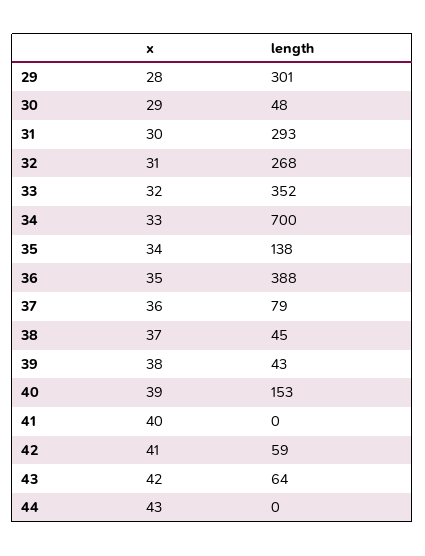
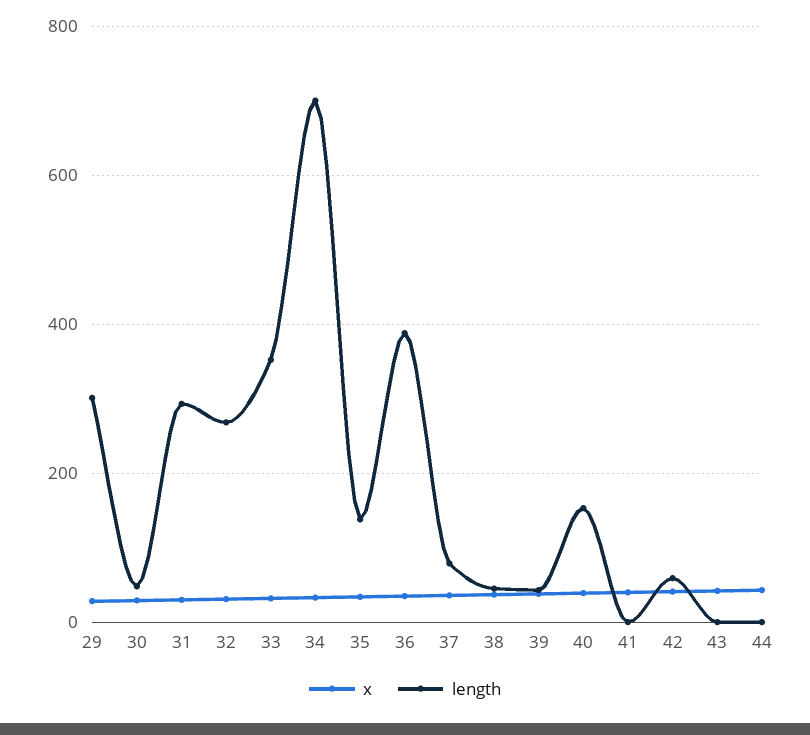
  {
    "x": {
      "29": 28,
      "30": 29,
      "31": 30,
      "32": 31,
      "33": 32,
      "34": 33,
      "35": 34,
      "36": 35,
      "37": 36,
      "38": 37,
      "39": 38,
      "40": 39,
      "41": 40,
      "42": 41,
      "43": 42,
      "44": 43
    },
    "length": {
      "29": 301,
      "30": 48,
      "31": 293,
      "32": 268,
      "33": 352,
      "34": 700,
      "35": 138,
      "36": 388,
      "37": 79,
      "38": 45,
      "39": 43,
      "40": 153,
      "41": 0,
      "42": 59,
-     "43": 64,
+     "43": 0,
      "44": 0
    }
  }

